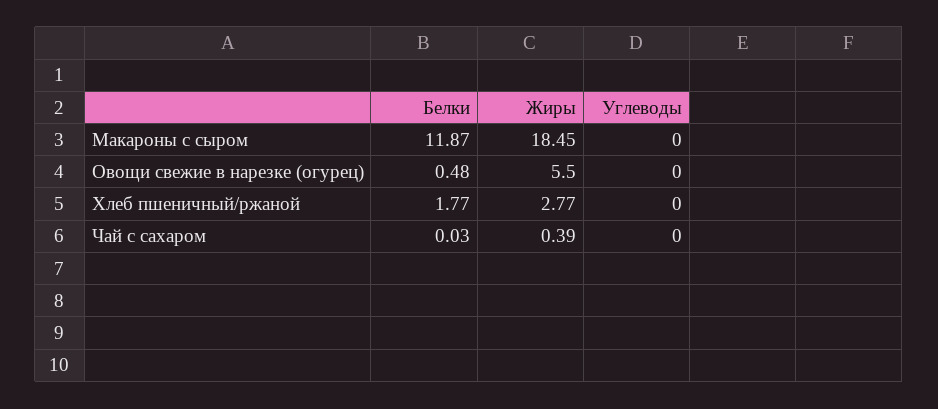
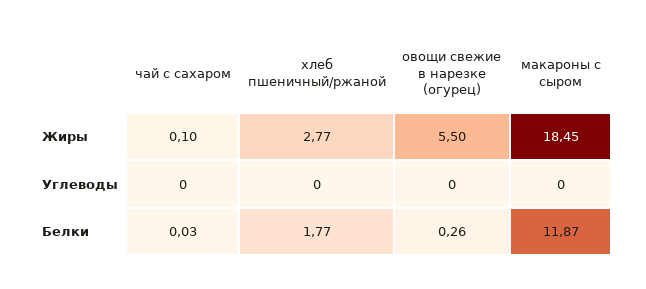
  {
    "Белки": {
      "Макароны с сыром": 11.87,
-     "Овощи свежие в нарезке (огурец)": 0.48,
+     "Овощи свежие в нарезке (огурец)": 0.26,
      "Хлеб пшеничный/ржаной": 1.77,
      "Чай с сахаром": 0.03
    },
    "Жиры": {
      "Макароны с сыром": 18.45,
      "Овощи свежие в нарезке (огурец)": 5.5,
      "Хлеб пшеничный/ржаной": 2.77,
-     "Чай с сахаром": 0.39
+     "Чай с сахаром": 0.1
    },
    "Углеводы": {
      "Макароны с сыром": 0,
      "Овощи свежие в нарезке (огурец)": 0,
      "Хлеб пшеничный/ржаной": 0,
      "Чай с сахаром": 0
    }
  }

